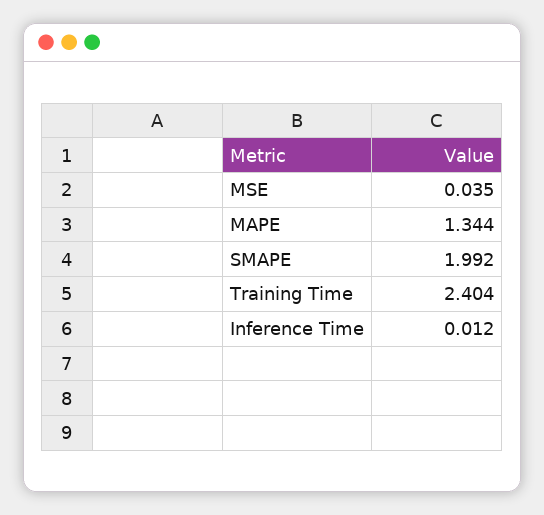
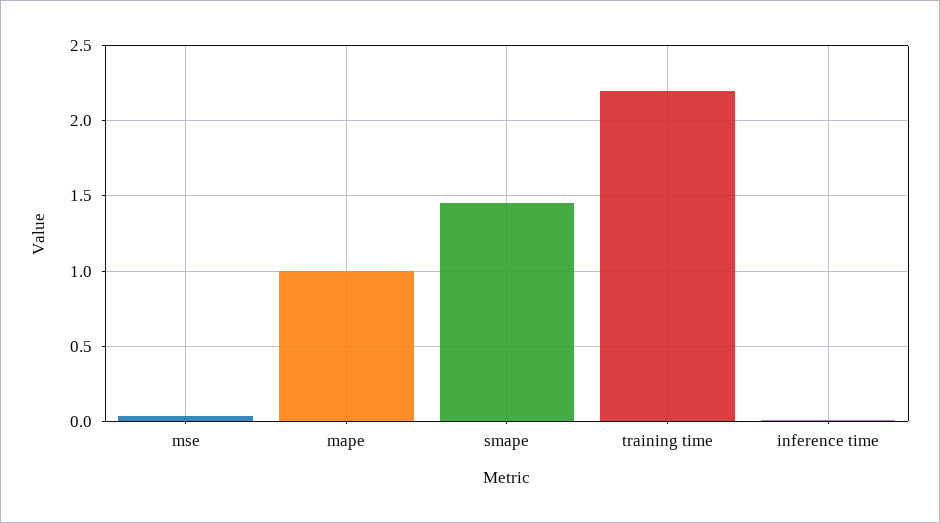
  {
    "MSE": 0.035,
-   "MAPE": 1.344,
+   "MAPE": 1,
-   "SMAPE": 1.992,
+   "SMAPE": 1.45,
-   "Training Time": 2.404,
+   "Training Time": 2.2,
    "Inference Time": 0.012
  }

